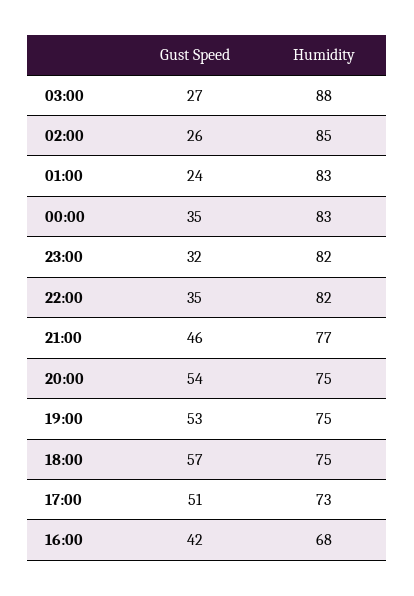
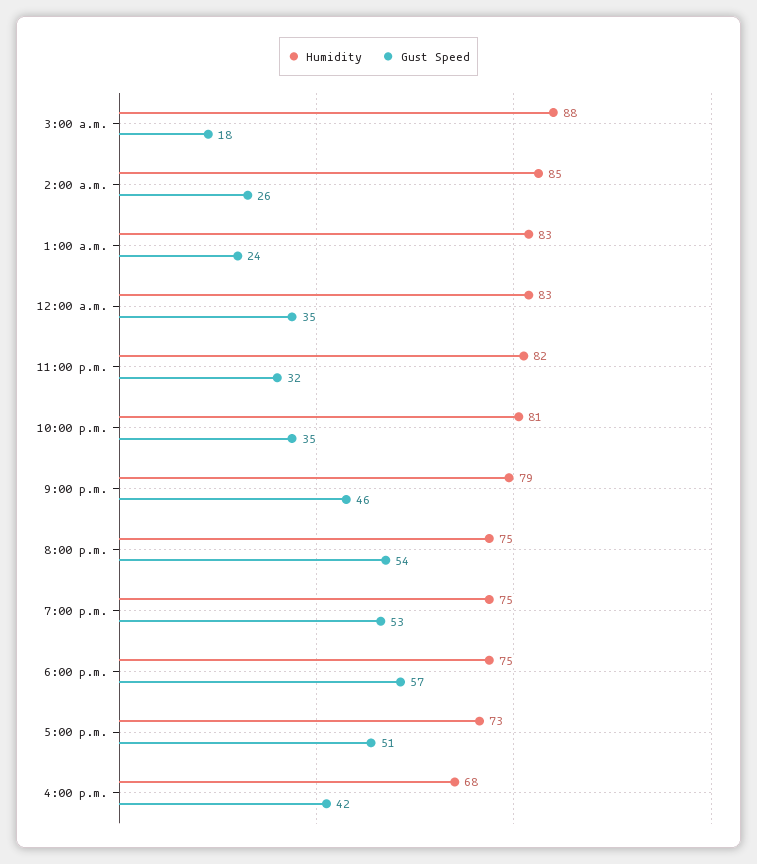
  {
    "Gust Speed": {
-     "03:00": 27,
+     "03:00": 18,
      "02:00": 26,
      "01:00": 24,
      "00:00": 35,
      "23:00": 32,
      "22:00": 35,
      "21:00": 46,
      "20:00": 54,
      "19:00": 53,
      "18:00": 57,
      "17:00": 51,
      "16:00": 42
    },
    "Humidity": {
      "03:00": 88,
      "02:00": 85,
      "01:00": 83,
      "00:00": 83,
      "23:00": 82,
-     "22:00": 82,
+     "22:00": 81,
-     "21:00": 77,
+     "21:00": 79,
      "20:00": 75,
      "19:00": 75,
      "18:00": 75,
      "17:00": 73,
      "16:00": 68
    }
  }

